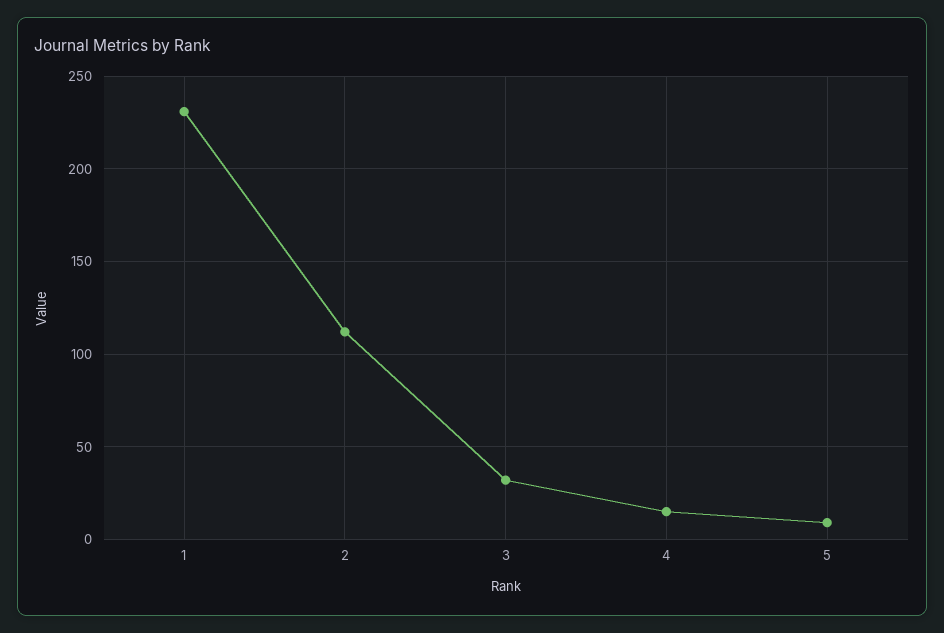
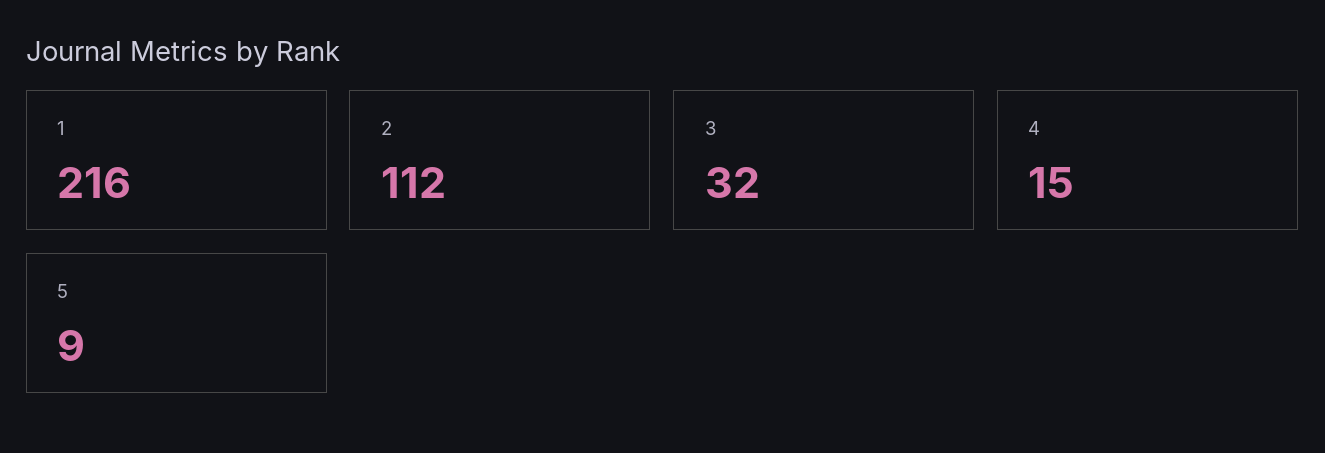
  {
-   "1": 230,
+   "1": 216,
    "2": 112,
    "3": 32,
    "4": 15,
    "5": 9
  }

